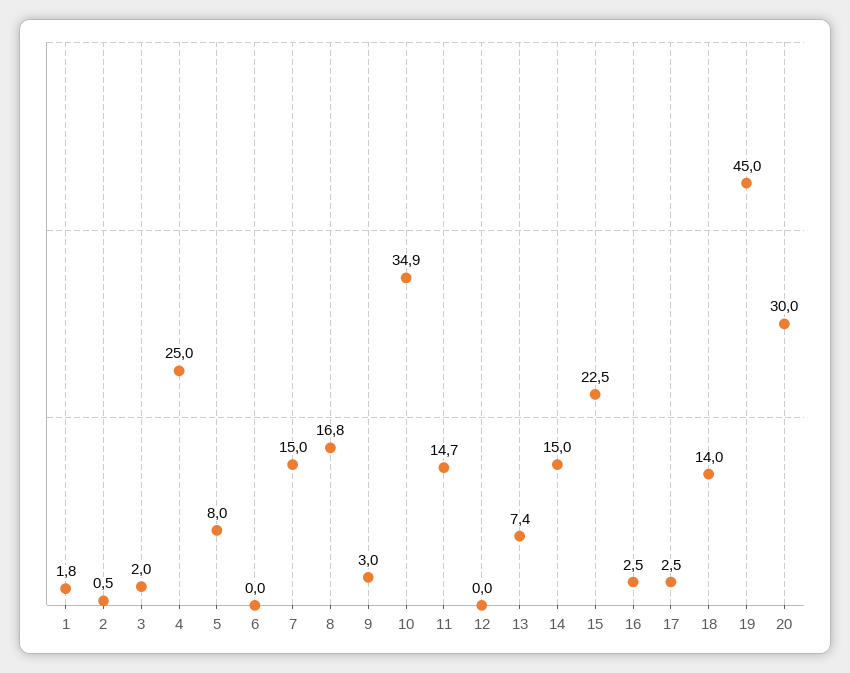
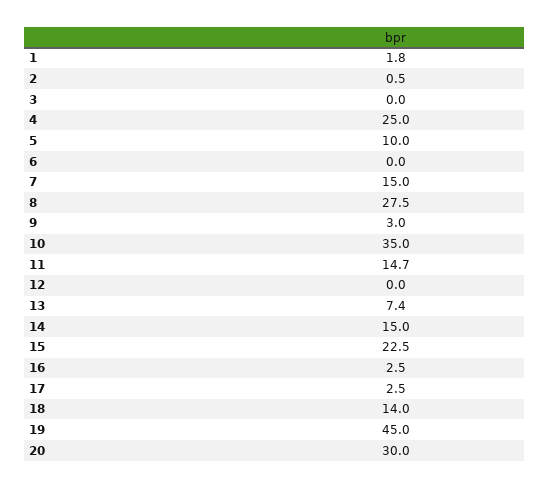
  {
    "1": 1.8,
    "2": 0.5,
-   "3": 2,
+   "3": 0,
    "4": 25,
-   "5": 8,
+   "5": 10,
    "6": 0,
    "7": 15,
-   "8": 16.8,
+   "8": 27.5,
    "9": 3,
-   "10": 34.9,
+   "10": 35,
    "11": 14.7,
    "12": 0,
    "13": 7.4,
    "14": 15,
    "15": 22.5,
    "16": 2.5,
    "17": 2.5,
    "18": 14,
    "19": 45,
    "20": 30
  }

